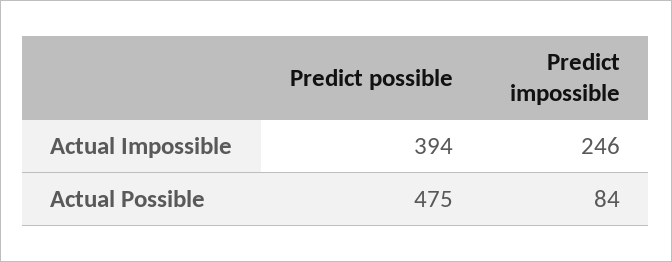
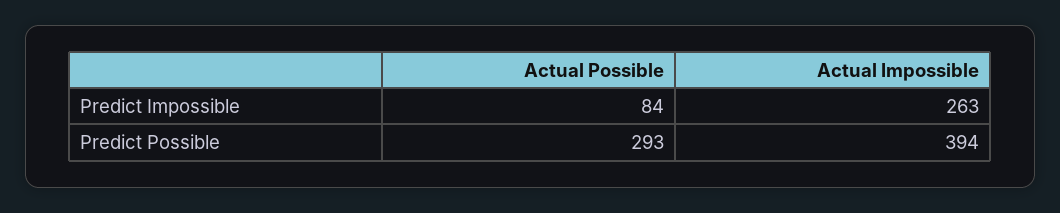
  {
    "Predict possible": {
      "Actual Impossible": 394,
-     "Actual Possible": 475
+     "Actual Possible": 293
    },
    "Predict impossible": {
-     "Actual Impossible": 246,
+     "Actual Impossible": 263,
      "Actual Possible": 84
    }
  }

